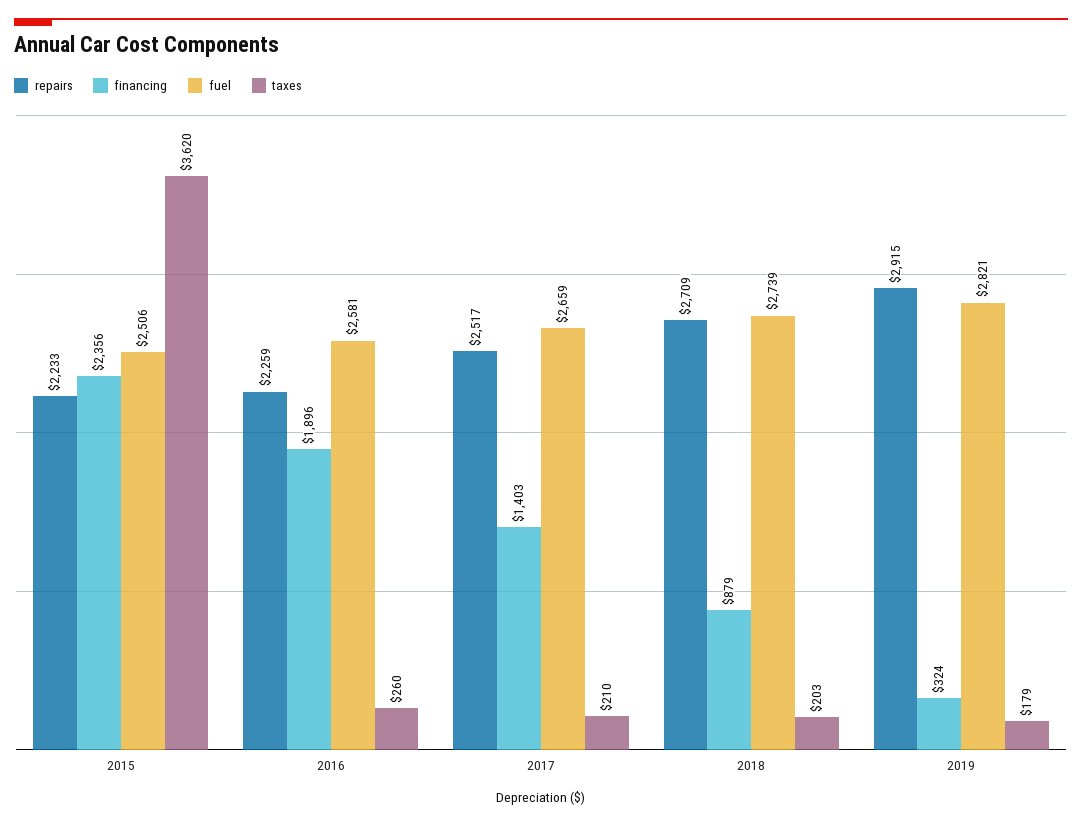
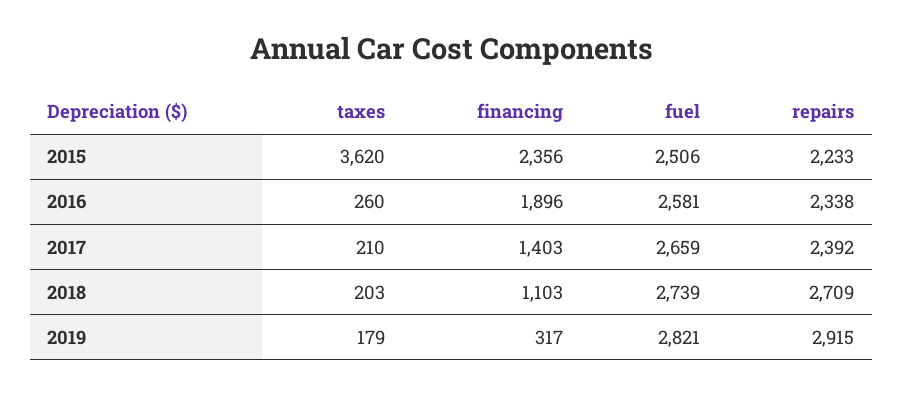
  {
    "repairs": {
      "2015": 2233,
-     "2016": 2259,
+     "2016": 2338,
-     "2017": 2517,
+     "2017": 2392,
      "2018": 2709,
      "2019": 2915
    },
    "financing": {
      "2015": 2356,
      "2016": 1896,
      "2017": 1403,
-     "2018": 879,
+     "2018": 1103,
-     "2019": 324
+     "2019": 317
    },
    "fuel": {
      "2015": 2506,
      "2016": 2581,
      "2017": 2659,
      "2018": 2739,
      "2019": 2821
    },
    "taxes": {
      "2015": 3620,
      "2016": 260,
      "2017": 210,
      "2018": 203,
      "2019": 179
    }
  }

